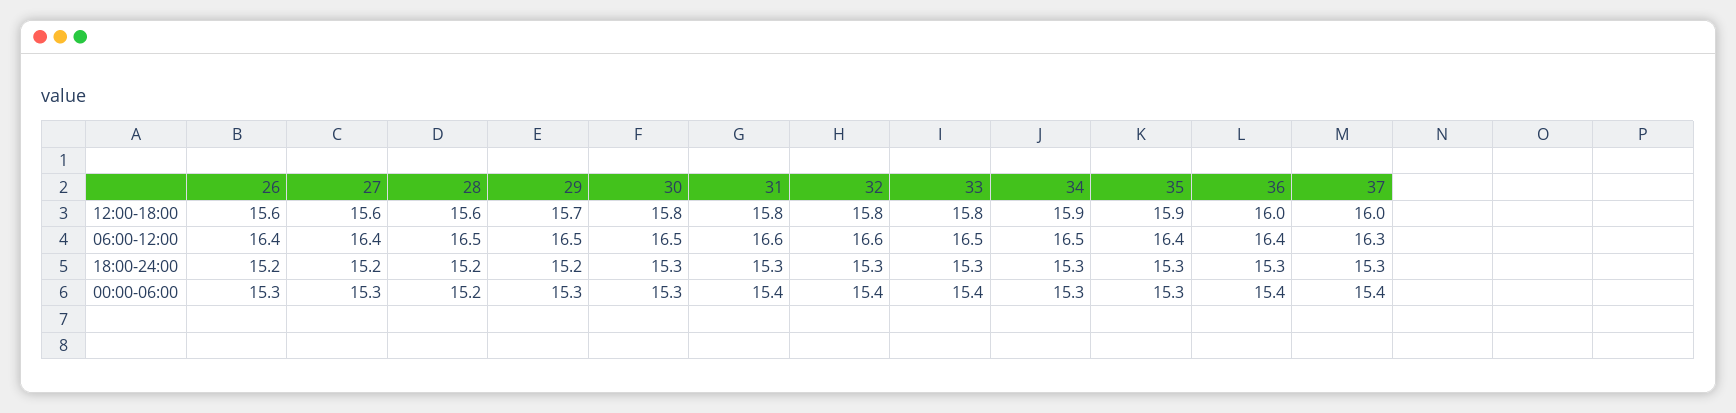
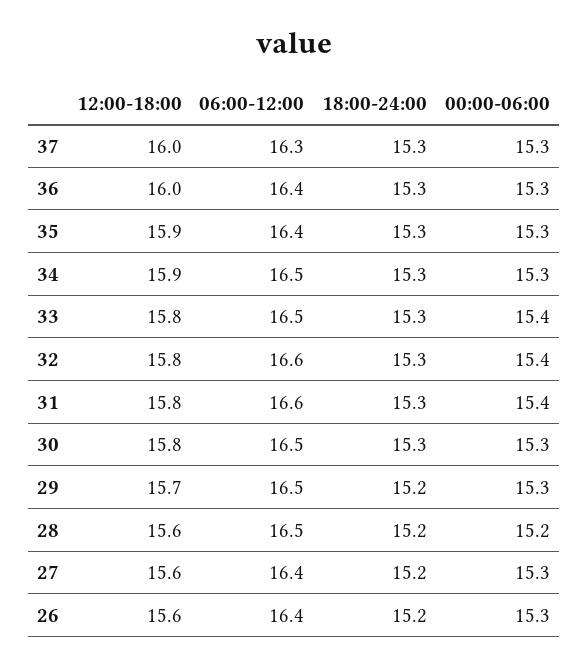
  {
    "26": {
      "12:00-18:00": 15.6,
      "06:00-12:00": 16.4,
      "18:00-24:00": 15.2,
      "00:00-06:00": 15.3
    },
    "27": {
      "12:00-18:00": 15.6,
      "06:00-12:00": 16.4,
      "18:00-24:00": 15.2,
      "00:00-06:00": 15.3
    },
    "28": {
      "12:00-18:00": 15.6,
      "06:00-12:00": 16.5,
      "18:00-24:00": 15.2,
      "00:00-06:00": 15.2
    },
    "29": {
      "12:00-18:00": 15.7,
      "06:00-12:00": 16.5,
      "18:00-24:00": 15.2,
      "00:00-06:00": 15.3
    },
    "30": {
      "12:00-18:00": 15.8,
      "06:00-12:00": 16.5,
      "18:00-24:00": 15.3,
      "00:00-06:00": 15.3
    },
    "31": {
      "12:00-18:00": 15.8,
      "06:00-12:00": 16.6,
      "18:00-24:00": 15.3,
      "00:00-06:00": 15.4
    },
    "32": {
      "12:00-18:00": 15.8,
      "06:00-12:00": 16.6,
      "18:00-24:00": 15.3,
      "00:00-06:00": 15.4
    },
    "33": {
      "12:00-18:00": 15.8,
      "06:00-12:00": 16.5,
      "18:00-24:00": 15.3,
      "00:00-06:00": 15.4
    },
    "34": {
      "12:00-18:00": 15.9,
      "06:00-12:00": 16.5,
      "18:00-24:00": 15.3,
      "00:00-06:00": 15.3
    },
    "35": {
      "12:00-18:00": 15.9,
      "06:00-12:00": 16.4,
      "18:00-24:00": 15.3,
      "00:00-06:00": 15.3
    },
    "36": {
      "12:00-18:00": 16,
      "06:00-12:00": 16.4,
      "18:00-24:00": 15.3,
-     "00:00-06:00": 15.4
+     "00:00-06:00": 15.3
    },
    "37": {
      "12:00-18:00": 16,
      "06:00-12:00": 16.3,
      "18:00-24:00": 15.3,
-     "00:00-06:00": 15.4
+     "00:00-06:00": 15.3
    }
  }

